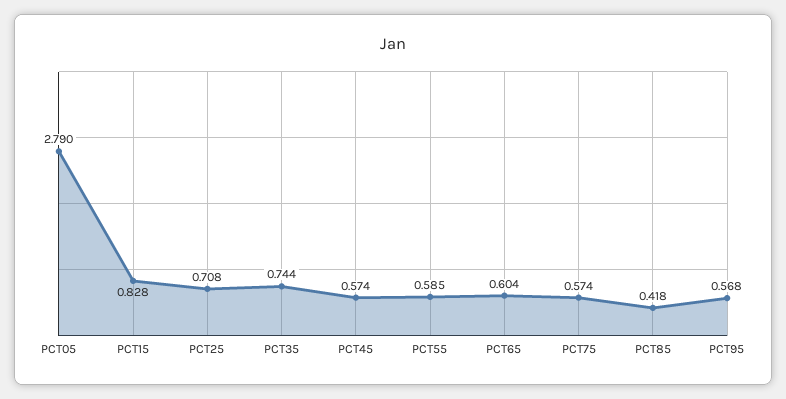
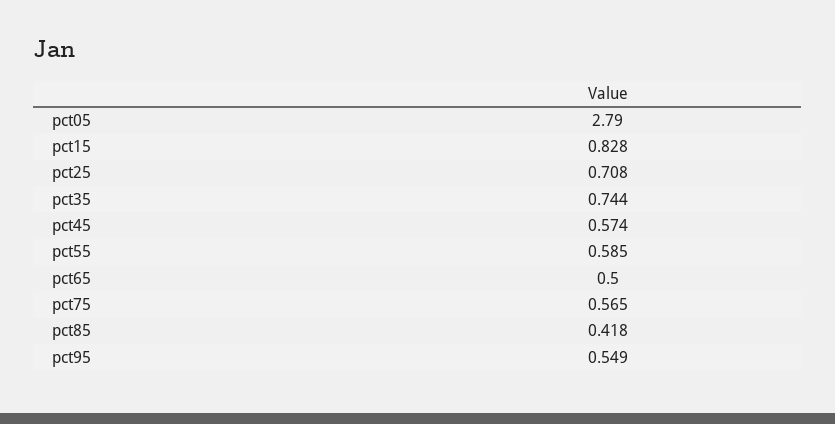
  {
    "PCT05": 2.79,
    "PCT15": 0.828,
    "PCT25": 0.708,
    "PCT35": 0.744,
    "PCT45": 0.574,
    "PCT55": 0.585,
-   "PCT65": 0.604,
+   "PCT65": 0.5,
-   "PCT75": 0.574,
+   "PCT75": 0.565,
    "PCT85": 0.418,
-   "PCT95": 0.568
+   "PCT95": 0.549
  }

